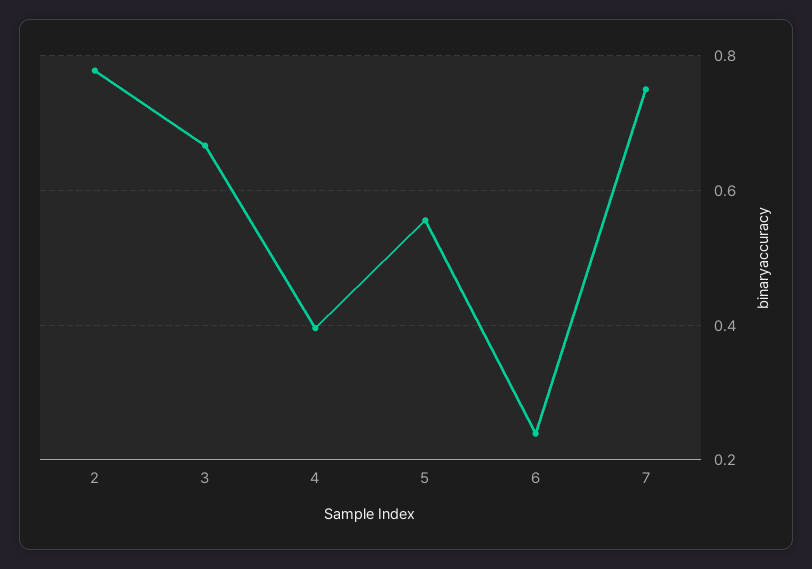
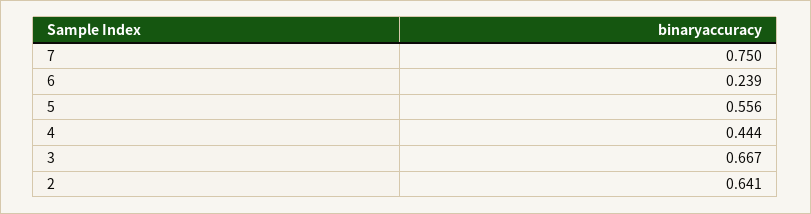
  {
-   "2": 0.78,
+   "2": 0.641,
    "3": 0.667,
-   "4": 0.4,
+   "4": 0.444,
    "5": 0.556,
    "6": 0.239,
    "7": 0.75
  }

